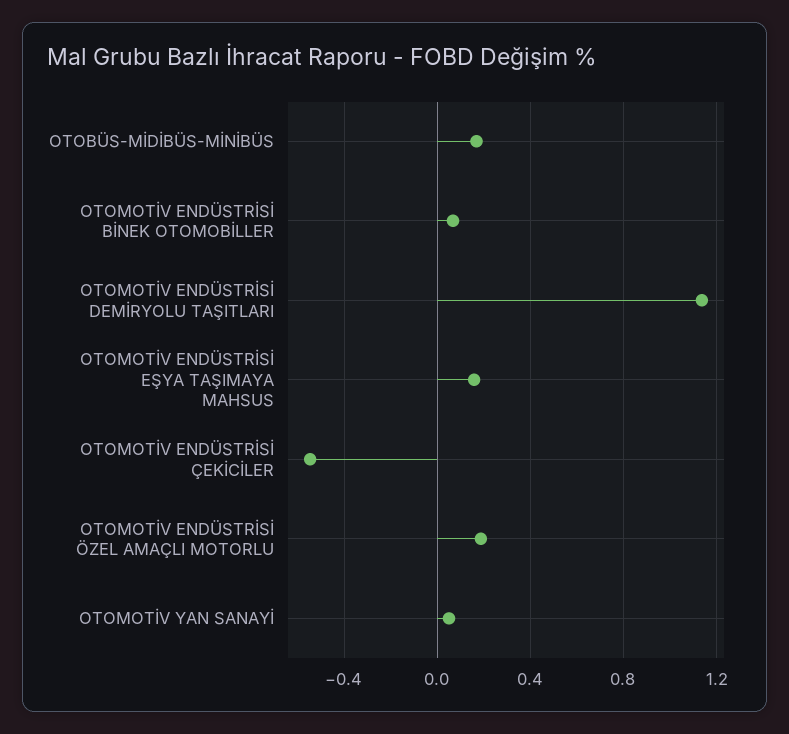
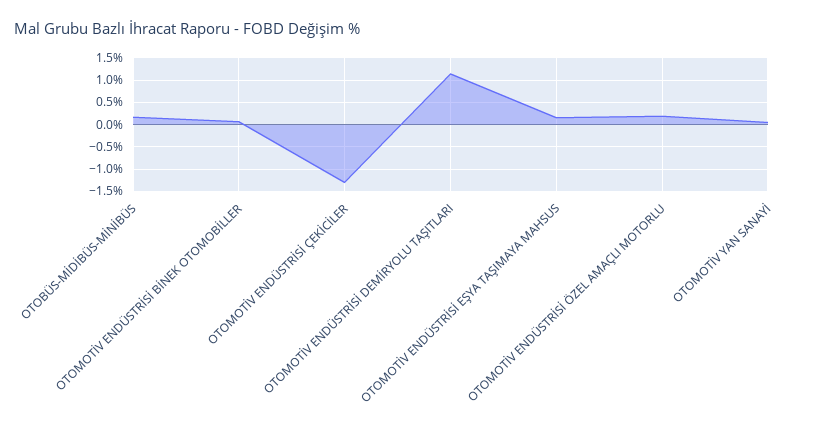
  {
    "OTOBÜS-MİDİBÜS-MİNİBÜS": 0.15,
    "OTOMOTİV ENDÜSTRİSİ BİNEK OTOMOBİLLER": 0.05,
    "OTOMOTİV ENDÜSTRİSİ DEMİRYOLU TAŞITLARI": 1.15,
    "OTOMOTİV ENDÜSTRİSİ EŞYA TAŞIMAYA MAHSUS": 0.15,
-   "OTOMOTİV ENDÜSTRİSİ ÇEKİCİLER": -0.55,
+   "OTOMOTİV ENDÜSTRİSİ ÇEKİCİLER": -1.25,
    "OTOMOTİV ENDÜSTRİSİ ÖZEL AMAÇLI MOTORLU": 0.2,
    "OTOMOTİV YAN SANAYİ": 0.05
  }

